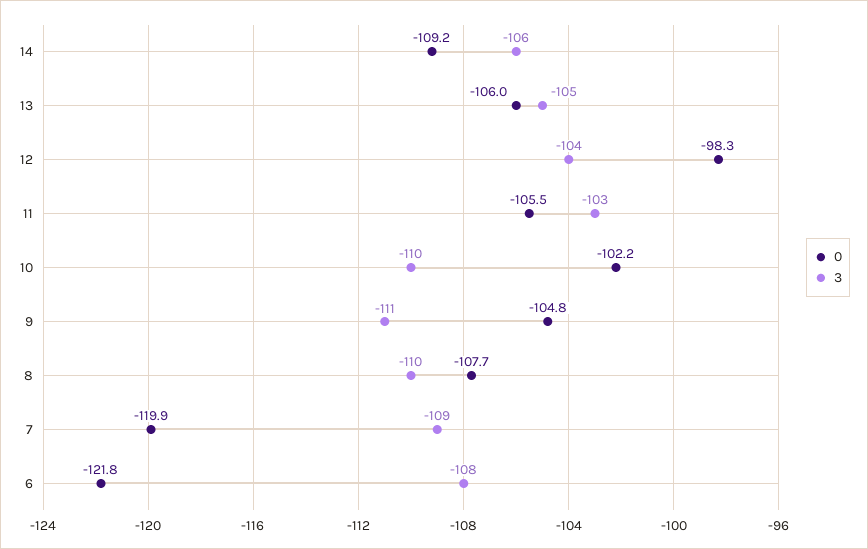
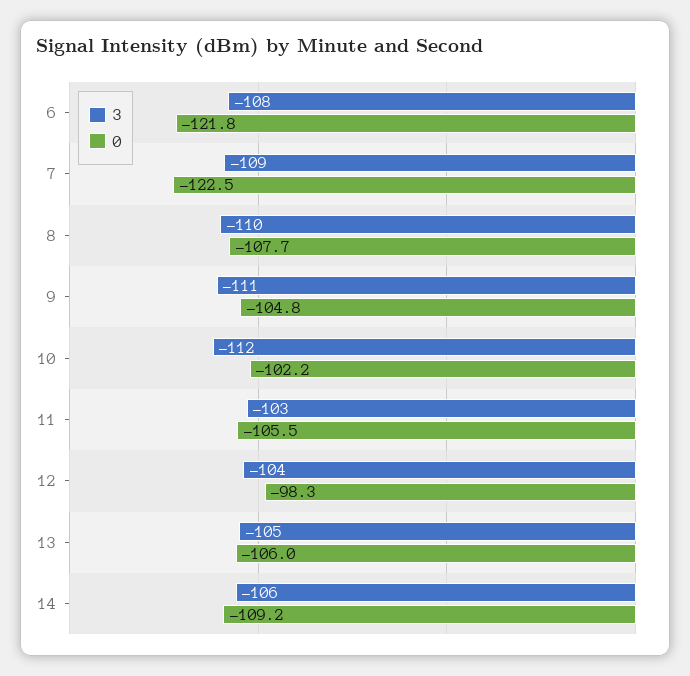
  {
    "0": {
      "14": -109.2,
      "13": -106,
      "12": -98.3,
      "11": -105.5,
      "10": -102.2,
      "9": -104.8,
      "8": -107.7,
-     "7": -119.9,
+     "7": -122.5,
      "6": -121.8
    },
    "3": {
      "14": -106,
      "13": -105,
      "12": -104,
      "11": -103,
-     "10": -110,
+     "10": -112,
      "9": -111,
      "8": -110,
      "7": -109,
      "6": -108
    }
  }

